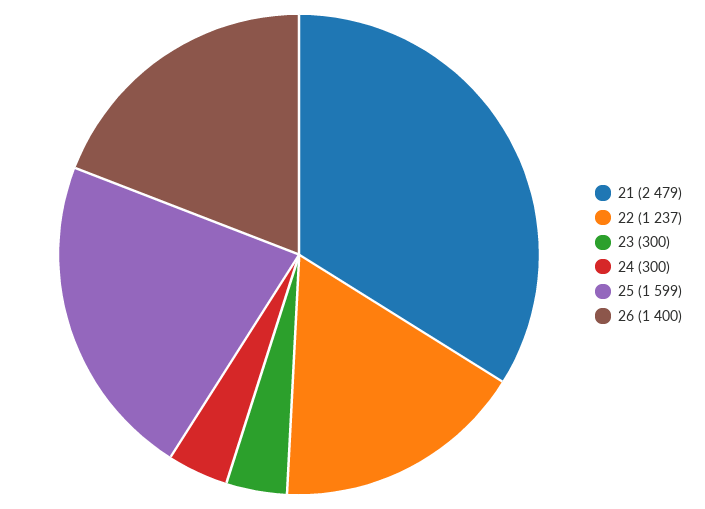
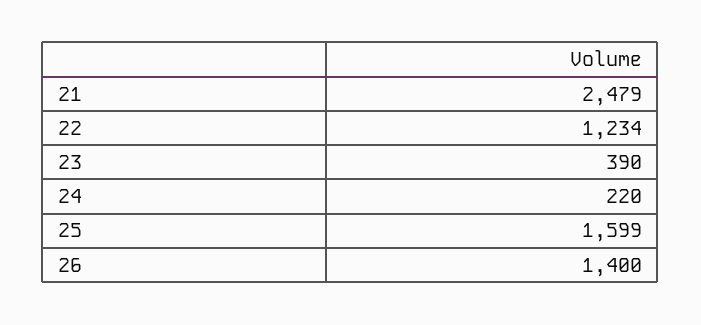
  {
    "21": 2479,
-   "22": 1237,
+   "22": 1234,
-   "23": 300,
+   "23": 390,
-   "24": 300,
+   "24": 220,
    "25": 1599,
    "26": 1400
  }

